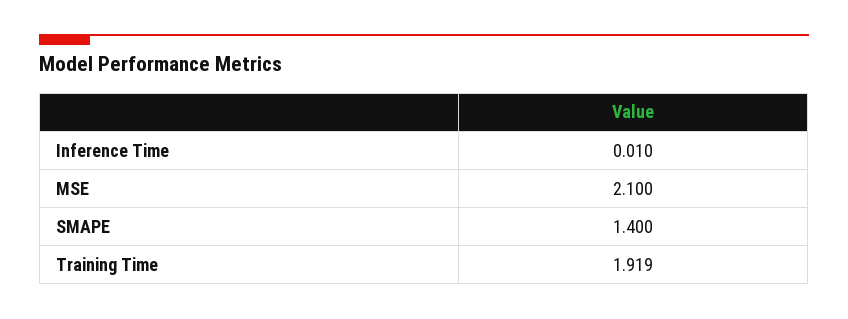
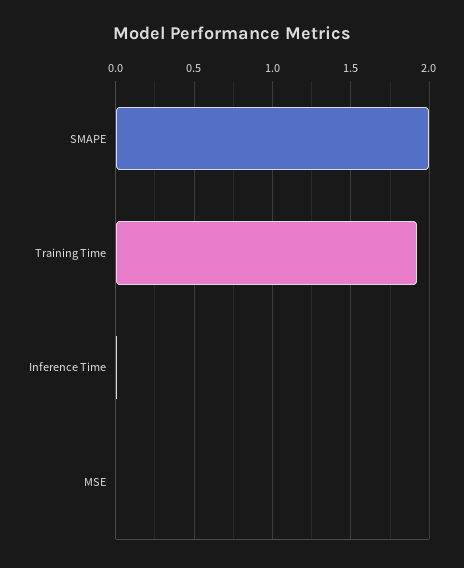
  {
    "Inference Time": 0.01,
-   "MSE": 2.1,
+   "MSE": 0,
-   "SMAPE": 1.4,
+   "SMAPE": 2,
    "Training Time": 1.919
  }

